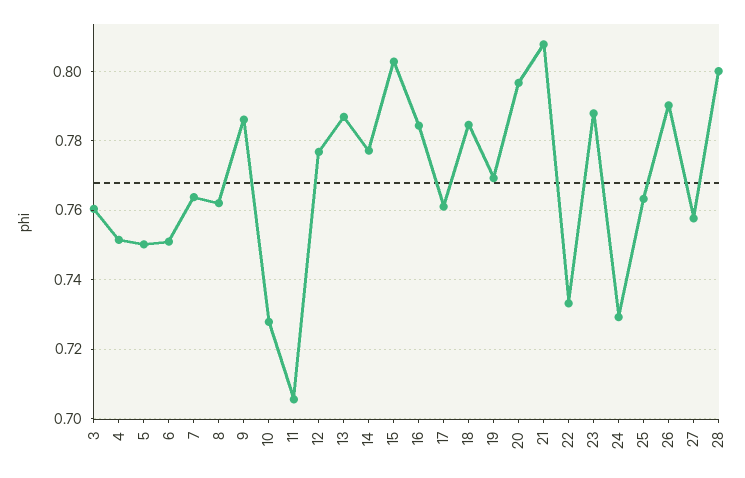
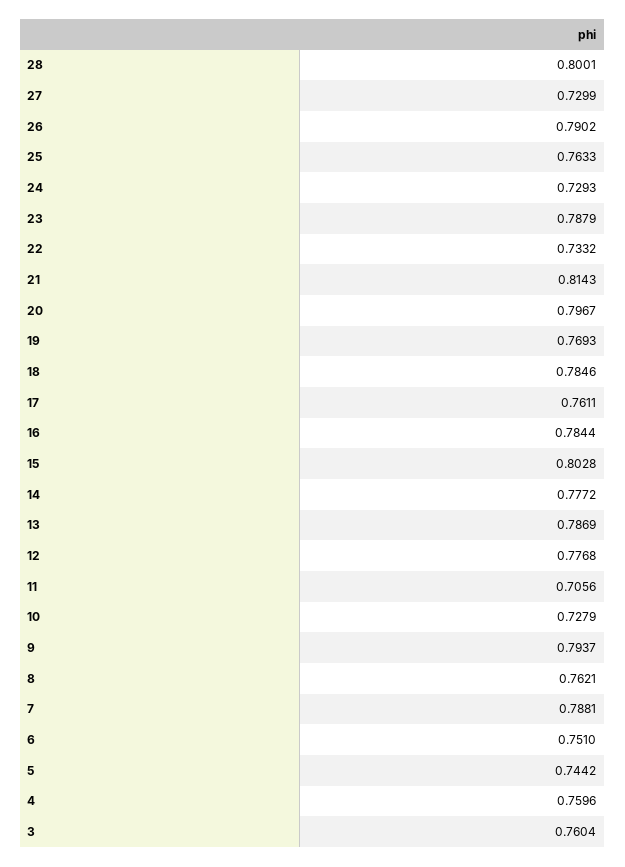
  {
    "3": 0.7604,
-   "4": 0.752,
+   "4": 0.7596,
-   "5": 0.75,
+   "5": 0.7442,
    "6": 0.751,
-   "7": 0.764,
+   "7": 0.7881,
    "8": 0.7621,
-   "9": 0.786,
+   "9": 0.7937,
    "10": 0.7279,
    "11": 0.7056,
    "12": 0.7768,
    "13": 0.7869,
    "14": 0.7772,
    "15": 0.8028,
    "16": 0.7844,
    "17": 0.7611,
    "18": 0.7846,
    "19": 0.7693,
    "20": 0.7967,
-   "21": 0.808,
+   "21": 0.8143,
    "22": 0.7332,
    "23": 0.7879,
    "24": 0.7293,
    "25": 0.7633,
    "26": 0.7902,
-   "27": 0.758,
+   "27": 0.7299,
    "28": 0.8001
  }

